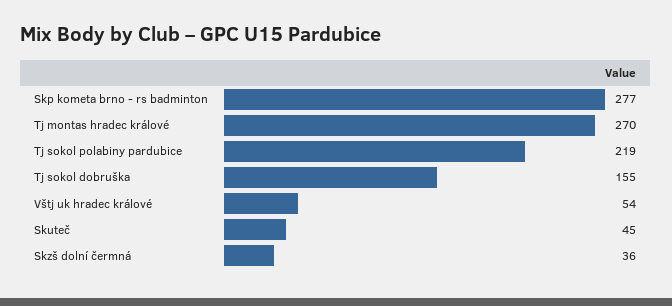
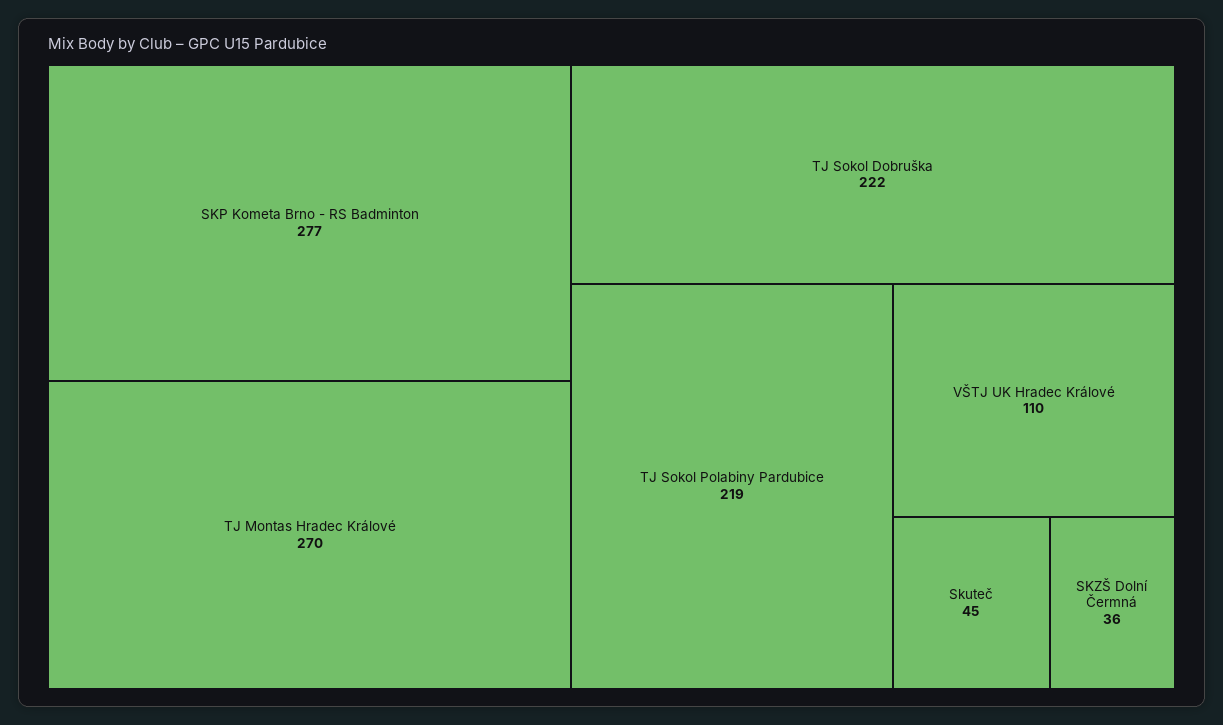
  {
    "Skp kometa brno - rs badminton": 277,
    "Tj montas hradec králové": 270,
    "Tj sokol polabiny pardubice": 219,
-   "Tj sokol dobruška": 155,
+   "Tj sokol dobruška": 222,
-   "Vštj uk hradec králové": 54,
+   "Vštj uk hradec králové": 110,
    "Skuteč": 45,
    "Skzš dolní čermná": 36
  }

